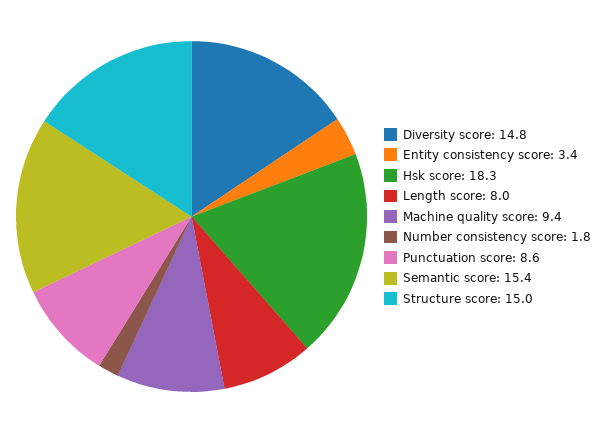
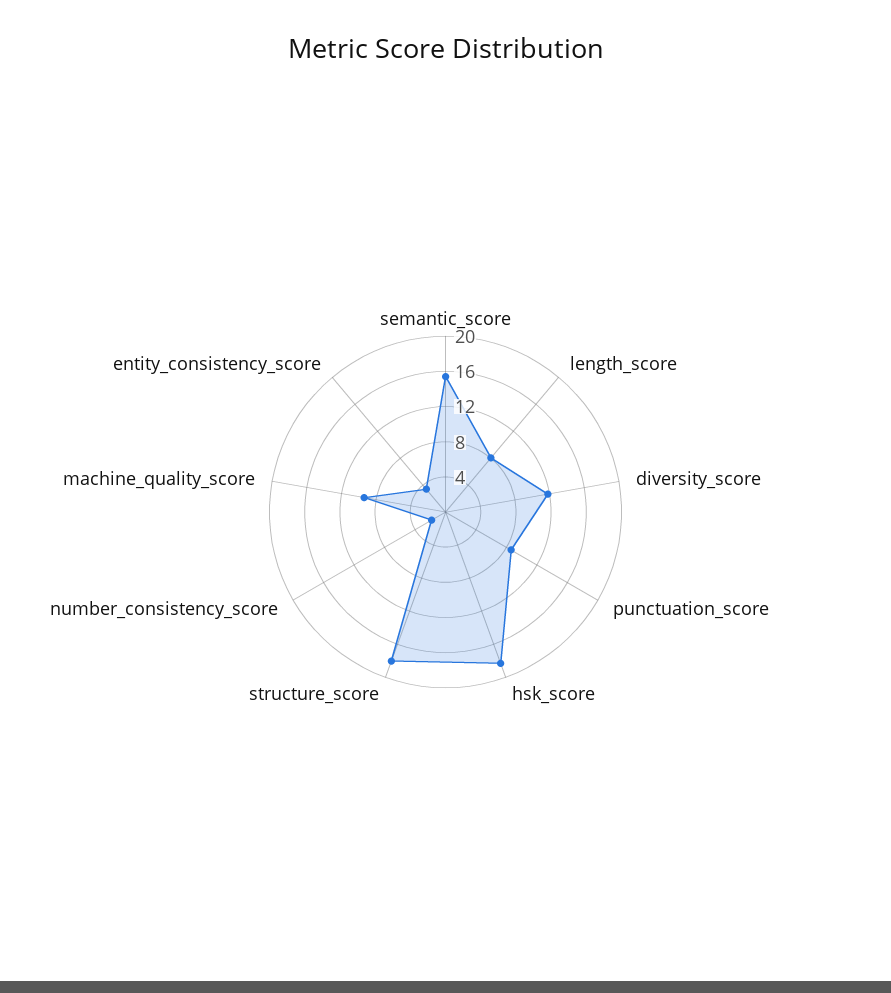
  {
-   "Diversity score": 14.8,
+   "Diversity score": 12,
    "Entity consistency score": 3.4,
    "Hsk score": 18.3,
    "Length score": 8,
    "Machine quality score": 9.4,
    "Number consistency score": 1.8,
    "Punctuation score": 8.6,
    "Semantic score": 15.4,
-   "Structure score": 15
+   "Structure score": 18
  }

